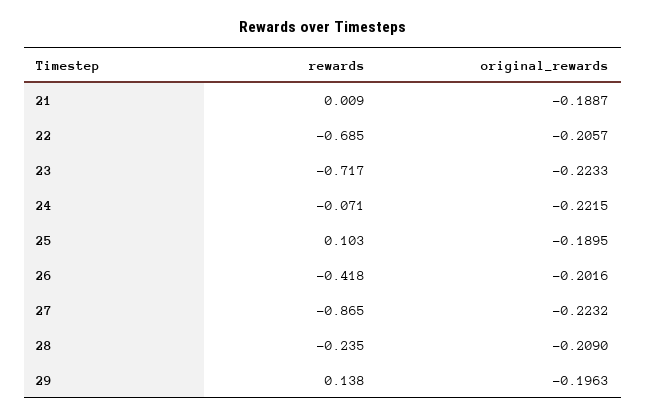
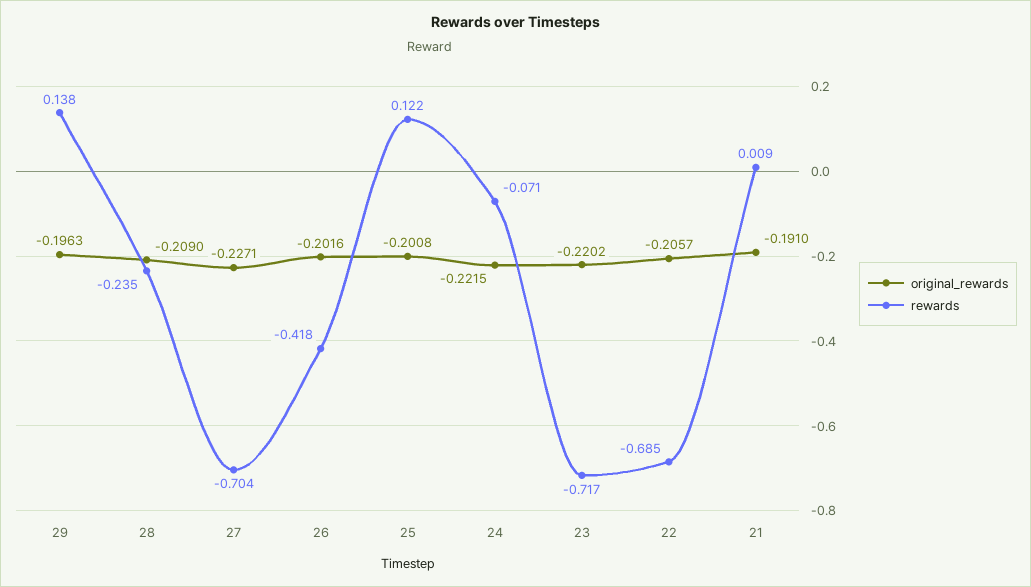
  {
    "rewards": {
      "21": 0.009,
      "22": -0.685,
      "23": -0.717,
      "24": -0.071,
-     "25": 0.103,
+     "25": 0.122,
      "26": -0.418,
-     "27": -0.865,
+     "27": -0.704,
      "28": -0.235,
      "29": 0.138
    },
    "original_rewards": {
-     "21": -0.1887,
+     "21": -0.191,
      "22": -0.2057,
-     "23": -0.2233,
+     "23": -0.2202,
      "24": -0.2215,
-     "25": -0.1895,
+     "25": -0.2008,
      "26": -0.2016,
-     "27": -0.2232,
+     "27": -0.2271,
      "28": -0.209,
      "29": -0.1963
    }
  }

